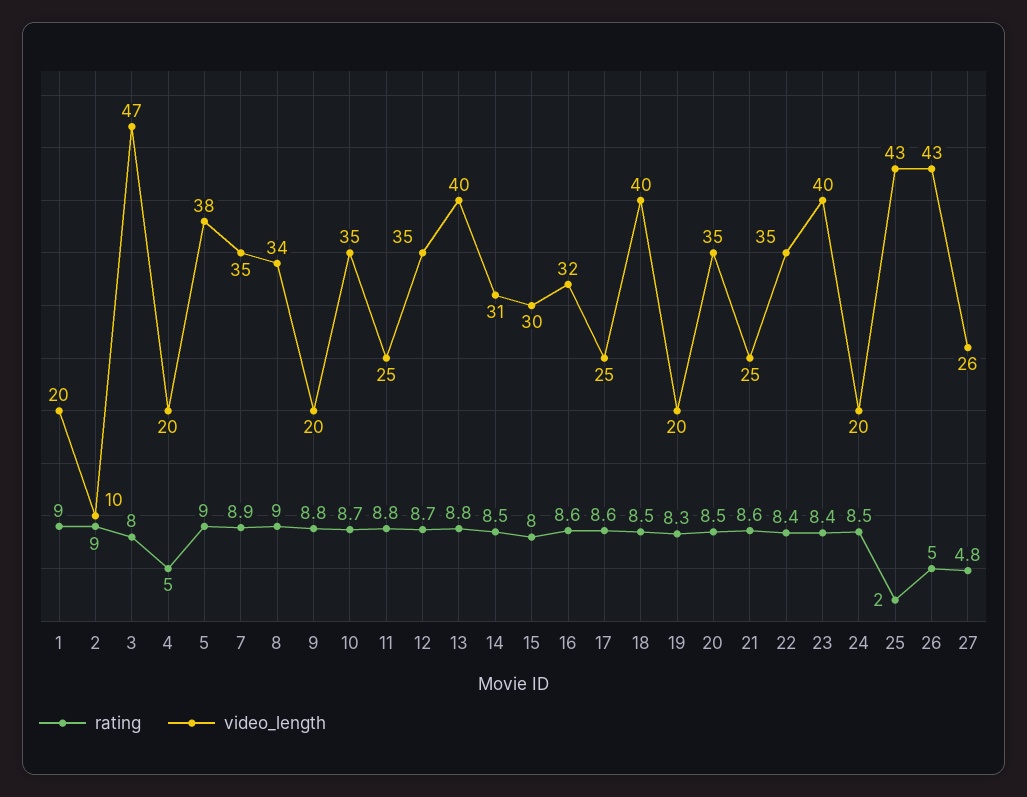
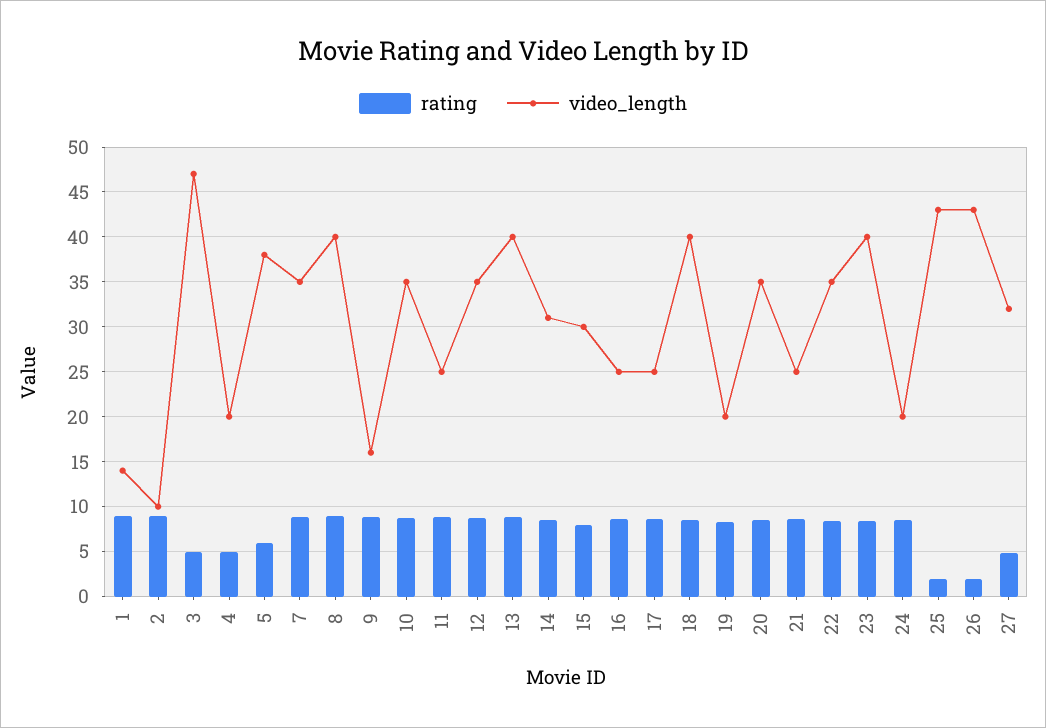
  {
    "rating": {
      "1": 9,
      "2": 9,
-     "3": 8,
+     "3": 5,
      "4": 5,
-     "5": 9,
+     "5": 6,
      "7": 8.9,
      "8": 9,
      "9": 8.8,
      "10": 8.7,
      "11": 8.8,
      "12": 8.7,
      "13": 8.8,
      "14": 8.5,
      "15": 8,
      "16": 8.6,
      "17": 8.6,
      "18": 8.5,
      "19": 8.3,
      "20": 8.5,
      "21": 8.6,
      "22": 8.4,
      "23": 8.4,
      "24": 8.5,
      "25": 2,
-     "26": 5,
+     "26": 2,
      "27": 4.8
    },
    "video_length": {
-     "1": 20,
+     "1": 14,
      "2": 10,
      "3": 47,
      "4": 20,
      "5": 38,
      "7": 35,
-     "8": 34,
+     "8": 40,
-     "9": 20,
+     "9": 16,
      "10": 35,
      "11": 25,
      "12": 35,
      "13": 40,
      "14": 31,
      "15": 30,
-     "16": 32,
+     "16": 25,
      "17": 25,
      "18": 40,
      "19": 20,
      "20": 35,
      "21": 25,
      "22": 35,
      "23": 40,
      "24": 20,
      "25": 43,
      "26": 43,
-     "27": 26
+     "27": 32
    }
  }

